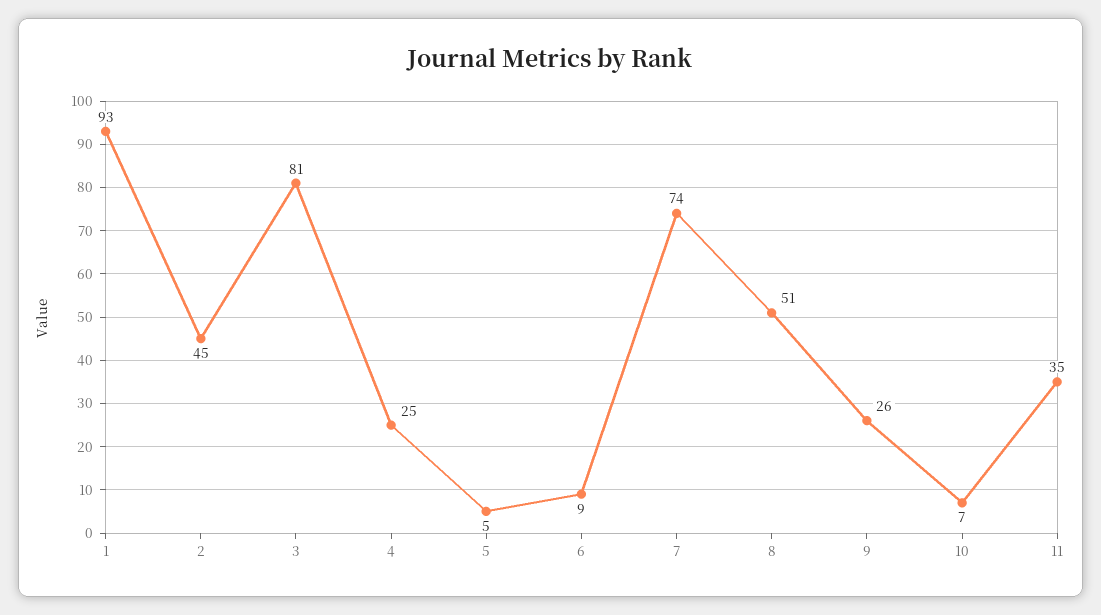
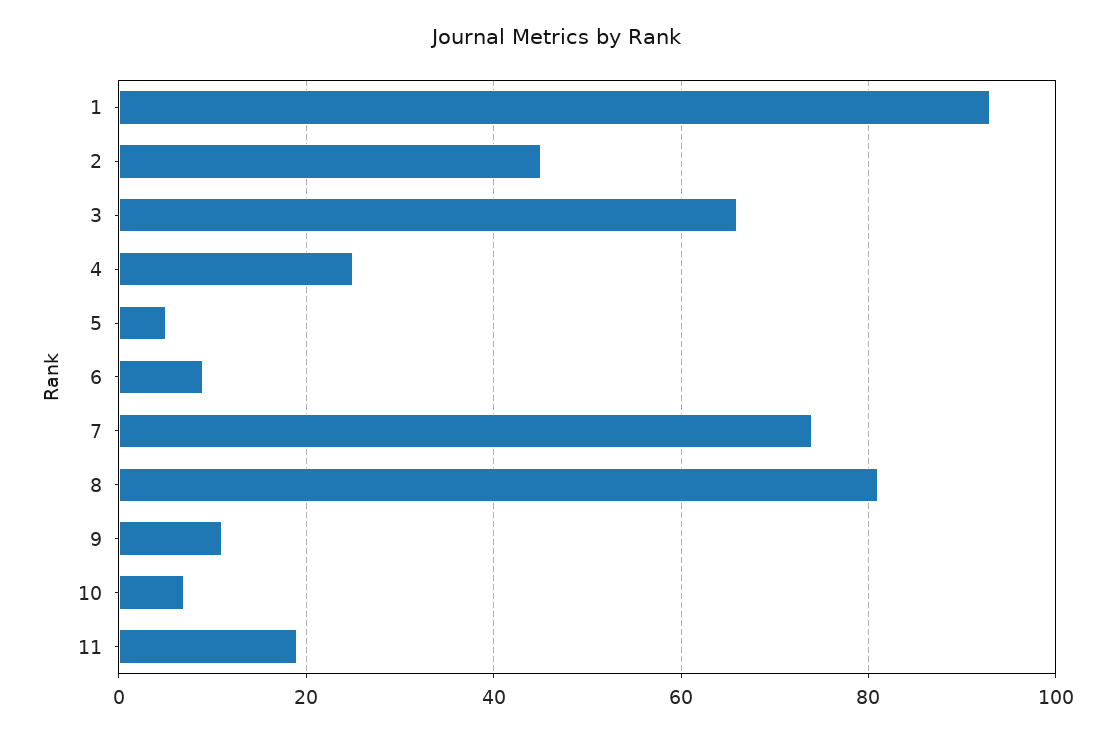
  {
    "1": 93,
    "2": 45,
-   "3": 81,
+   "3": 65,
    "4": 25,
    "5": 5,
    "6": 9,
    "7": 74,
-   "8": 51,
+   "8": 80,
-   "9": 26,
+   "9": 10,
    "10": 7,
-   "11": 35
+   "11": 20
  }

